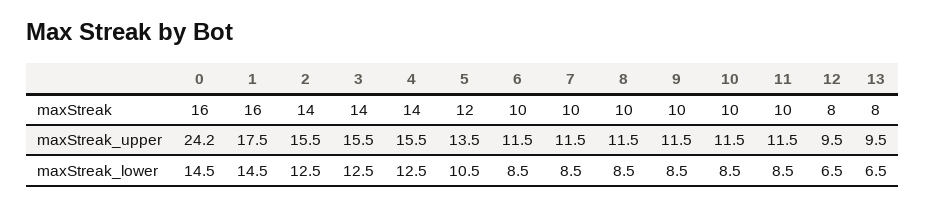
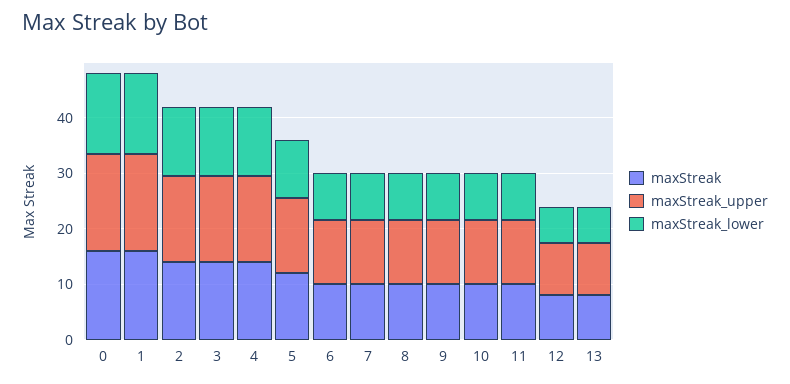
  {
    "maxStreak": {
      "0": 16,
      "1": 16,
      "2": 14,
      "3": 14,
      "4": 14,
      "5": 12,
      "6": 10,
      "7": 10,
      "8": 10,
      "9": 10,
      "10": 10,
      "11": 10,
      "12": 8,
      "13": 8
    },
    "maxStreak_upper": {
-     "0": 24.2,
+     "0": 18,
      "1": 17.5,
      "2": 15.5,
      "3": 15.5,
      "4": 15.5,
      "5": 13.5,
      "6": 11.5,
      "7": 11.5,
      "8": 11.5,
      "9": 11.5,
      "10": 11.5,
      "11": 11.5,
      "12": 9.5,
      "13": 9.5
    },
    "maxStreak_lower": {
      "0": 14.5,
      "1": 14.5,
      "2": 12.5,
      "3": 12.5,
      "4": 12.5,
      "5": 10.5,
      "6": 8.5,
      "7": 8.5,
      "8": 8.5,
      "9": 8.5,
      "10": 8.5,
      "11": 8.5,
      "12": 6.5,
      "13": 6.5
    }
  }

